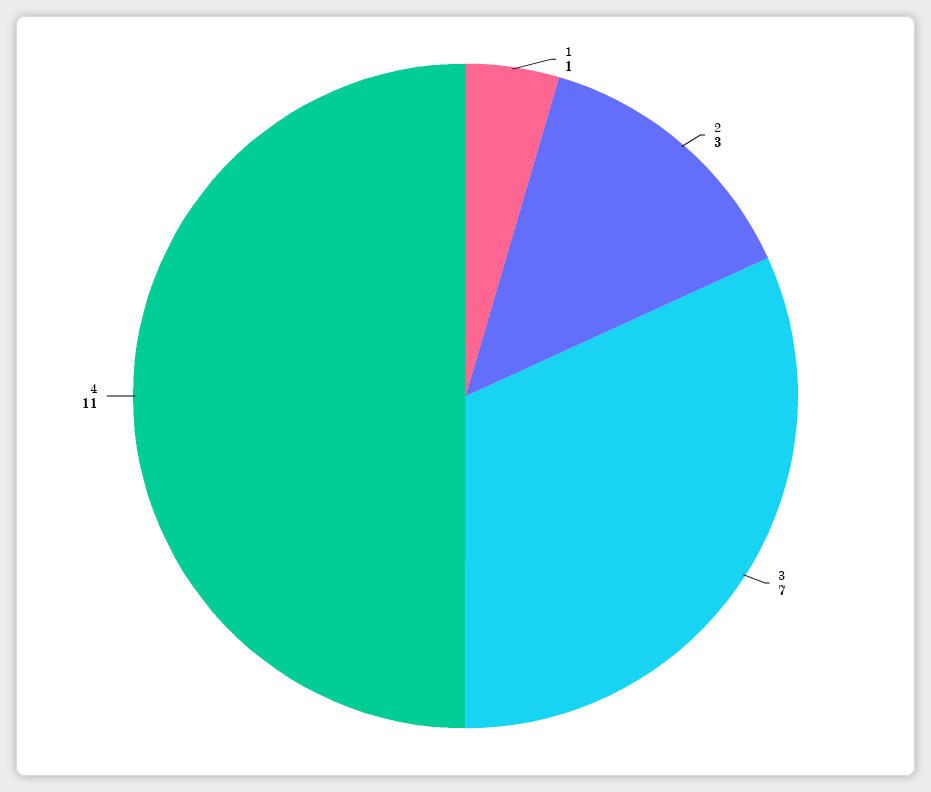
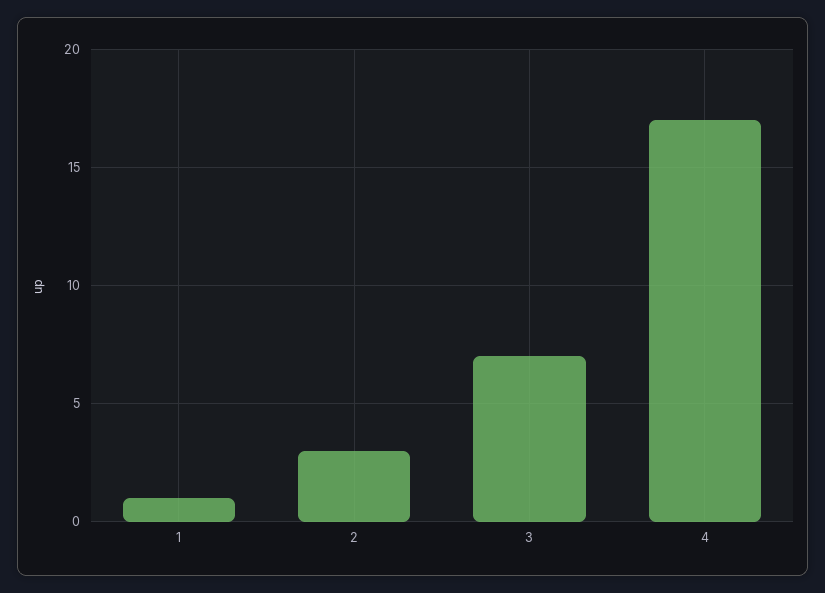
  {
    "1": 1,
    "2": 3,
    "3": 7,
-   "4": 11
+   "4": 17
  }

